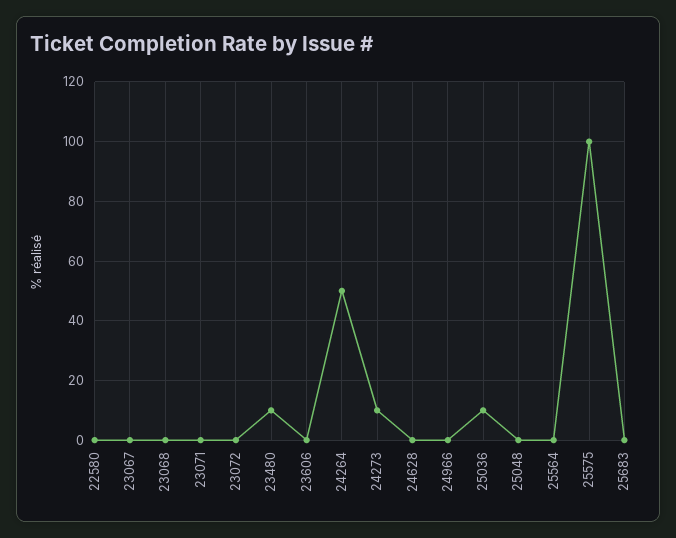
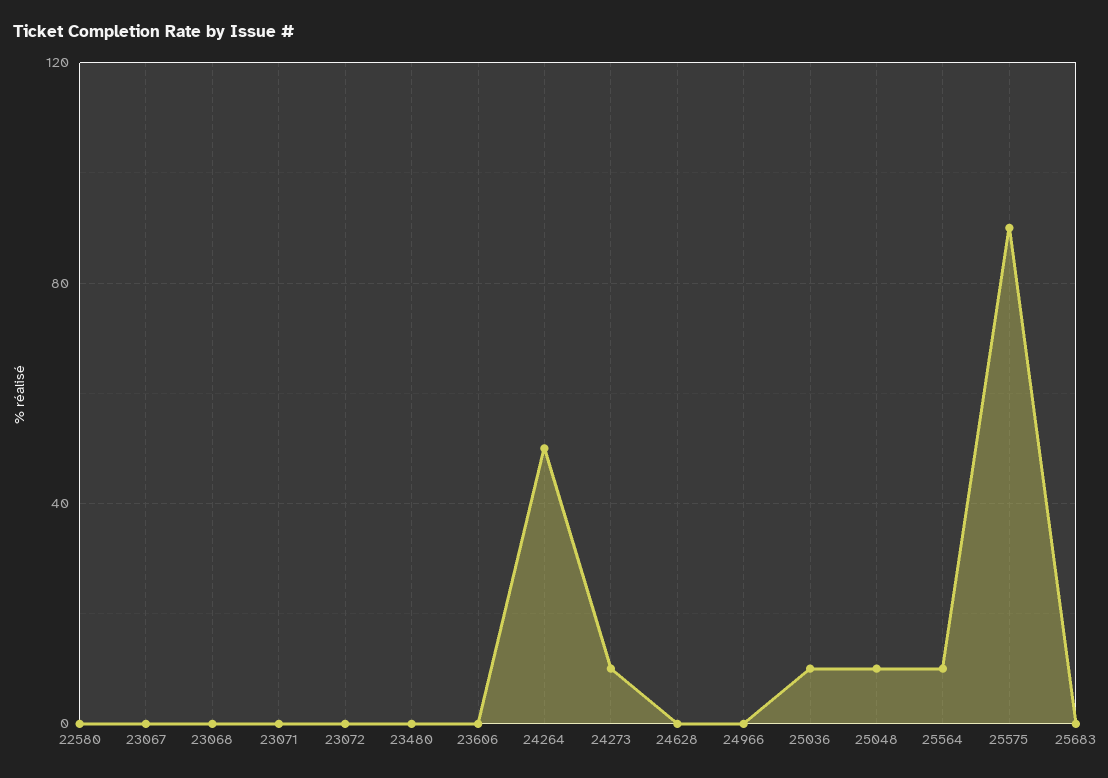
  {
    "22580": 0,
    "23067": 0,
    "23068": 0,
    "23071": 0,
    "23072": 0,
-   "23480": 10,
+   "23480": 0,
    "23606": 0,
    "24264": 50,
    "24273": 10,
    "24628": 0,
    "24966": 0,
    "25036": 10,
-   "25048": 0,
+   "25048": 10,
-   "25564": 0,
+   "25564": 10,
-   "25575": 100,
+   "25575": 90,
    "25683": 0
  }

